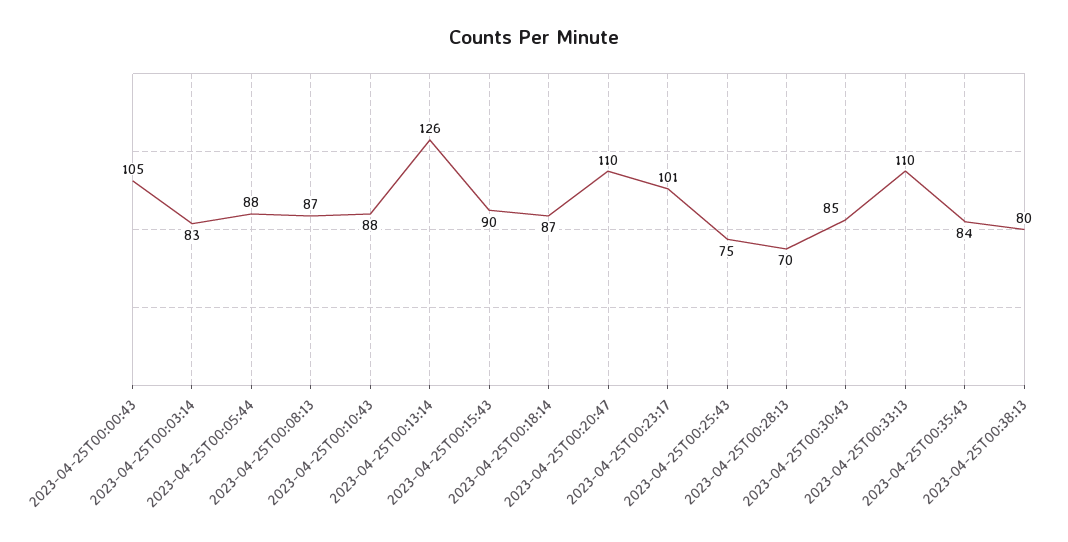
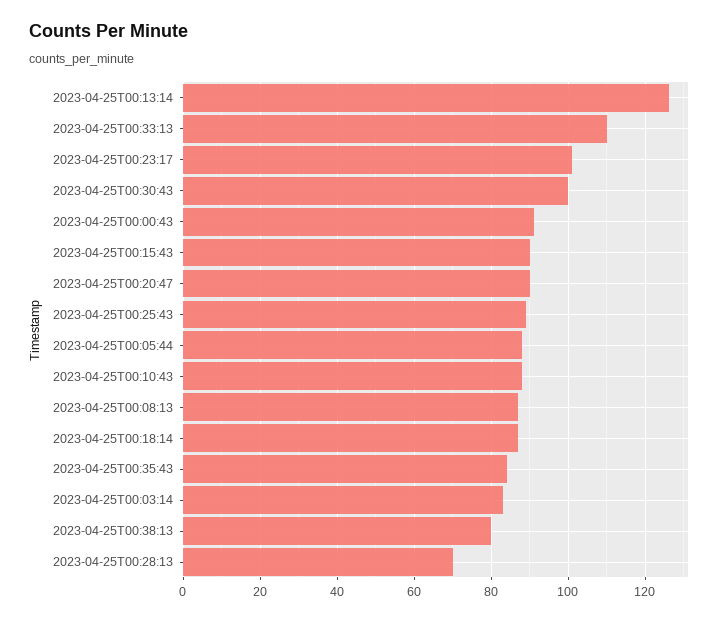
  {
-   "2023-04-25T00:00:43": 105,
+   "2023-04-25T00:00:43": 90,
    "2023-04-25T00:03:14": 83,
    "2023-04-25T00:05:44": 88,
    "2023-04-25T00:08:13": 87,
    "2023-04-25T00:10:43": 88,
    "2023-04-25T00:13:14": 126,
    "2023-04-25T00:15:43": 90,
    "2023-04-25T00:18:14": 87,
-   "2023-04-25T00:20:47": 110,
+   "2023-04-25T00:20:47": 90,
    "2023-04-25T00:23:17": 101,
-   "2023-04-25T00:25:43": 75,
+   "2023-04-25T00:25:43": 90,
    "2023-04-25T00:28:13": 70,
-   "2023-04-25T00:30:43": 85,
+   "2023-04-25T00:30:43": 100,
    "2023-04-25T00:33:13": 110,
    "2023-04-25T00:35:43": 84,
    "2023-04-25T00:38:13": 80
  }

